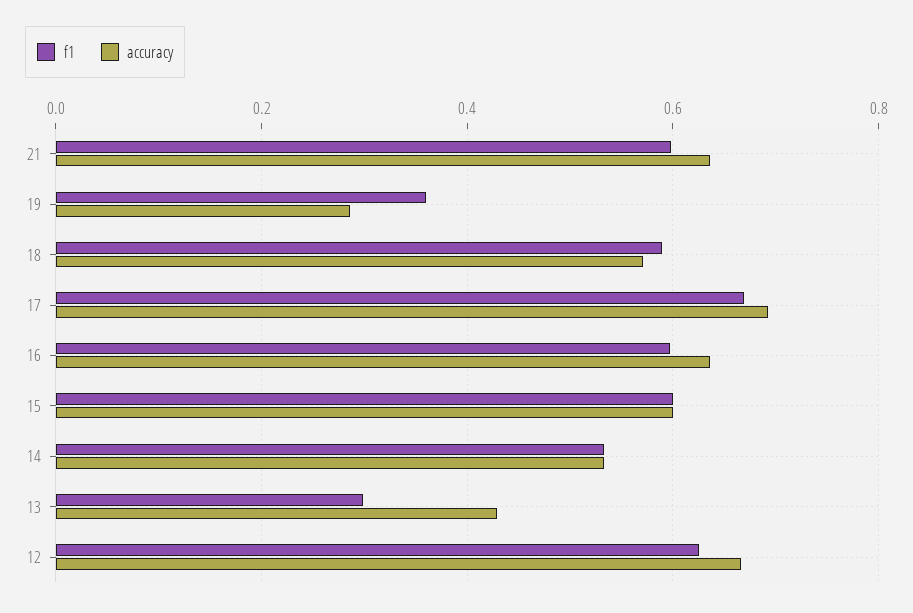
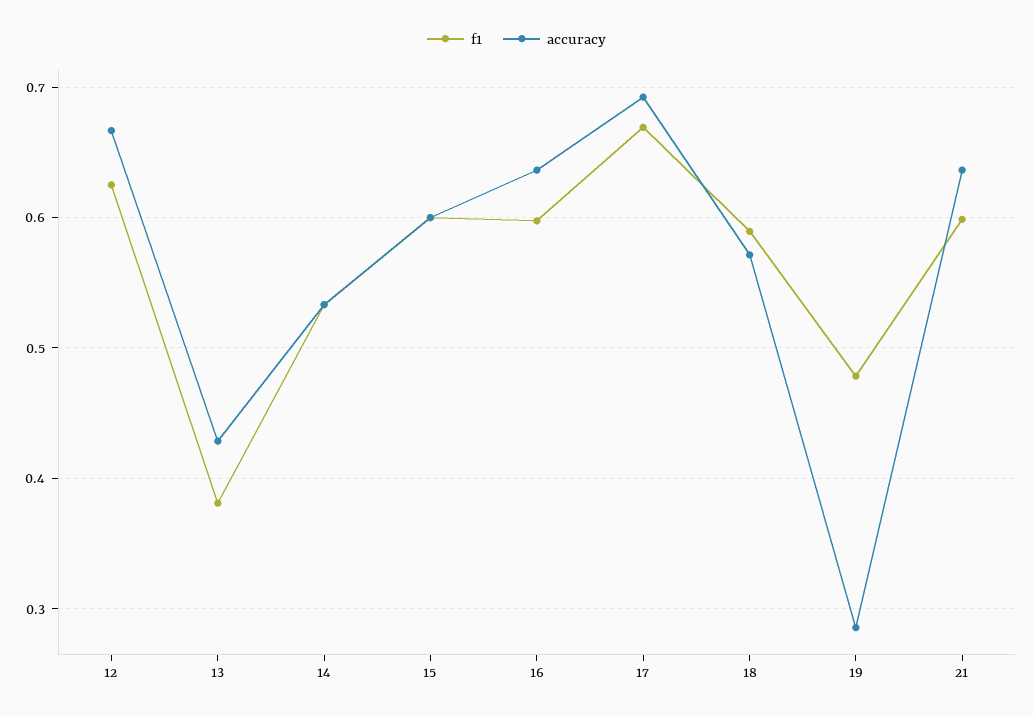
  {
    "f1": {
      "21": 0.6,
-     "19": 0.36,
+     "19": 0.48,
      "18": 0.59,
      "17": 0.67,
      "16": 0.6,
      "15": 0.6,
      "14": 0.53,
-     "13": 0.3,
+     "13": 0.38,
      "12": 0.63
    },
    "accuracy": {
      "21": 0.64,
      "19": 0.29,
      "18": 0.57,
      "17": 0.69,
      "16": 0.64,
      "15": 0.6,
      "14": 0.53,
      "13": 0.43,
      "12": 0.67
    }
  }

